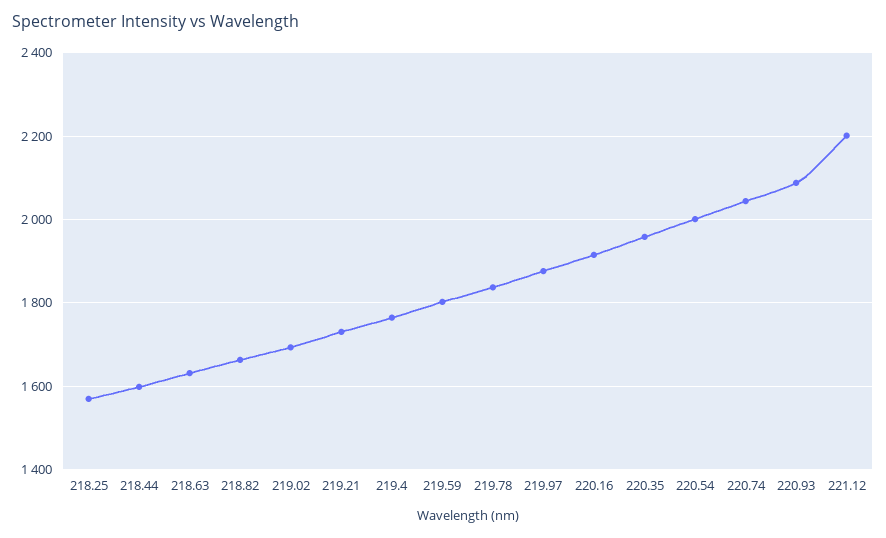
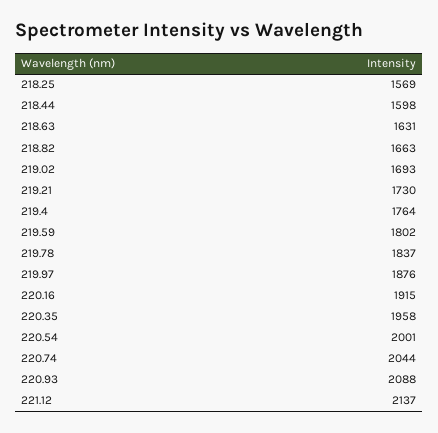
  {
    "218.25": 1569,
    "218.44": 1598,
    "218.63": 1631,
    "218.82": 1663,
    "219.02": 1693,
    "219.21": 1730,
    "219.4": 1764,
    "219.59": 1802,
    "219.78": 1837,
    "219.97": 1876,
    "220.16": 1915,
    "220.35": 1958,
    "220.54": 2001,
    "220.74": 2044,
    "220.93": 2088,
-   "221.12": 2200
+   "221.12": 2137
  }

